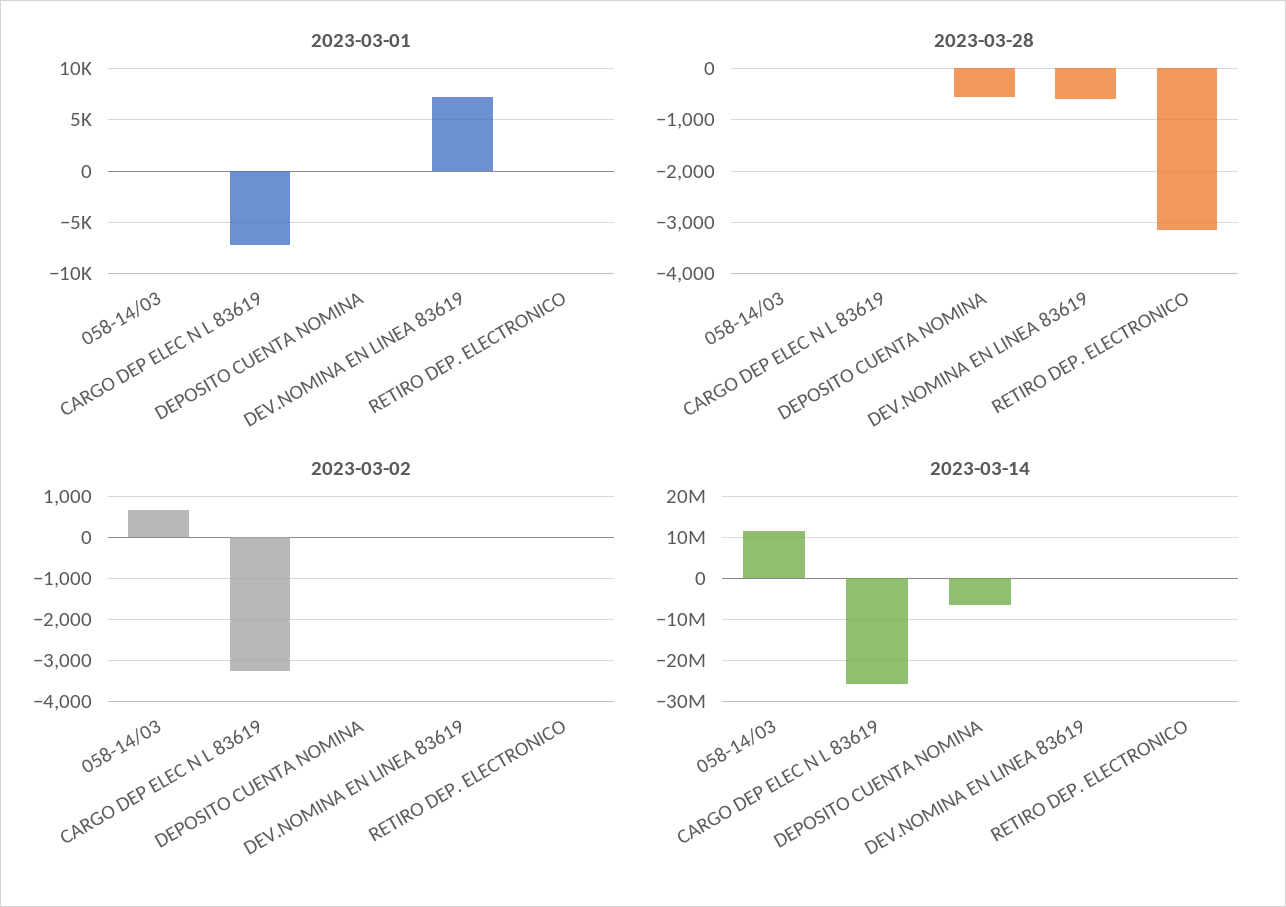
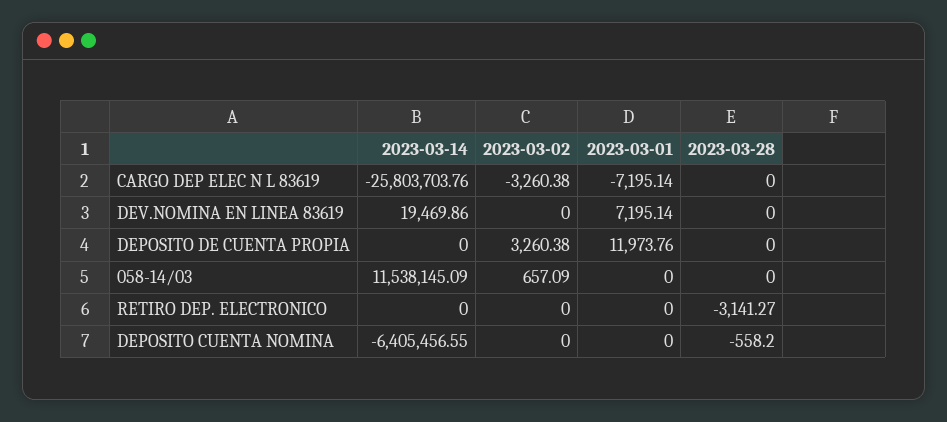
  {
    "2023-03-01": {
      "058-14/03": 0,
      "CARGO DEP ELEC N L 83619": -7195.14,
      "DEPOSITO CUENTA NOMINA": 0,
      "DEV.NOMINA EN LINEA 83619": 7195.14,
-     "RETIRO DEP. ELECTRONICO": 0
+     "RETIRO DEP. ELECTRONICO": 0,
+     "DEPOSITO DE CUENTA PROPIA": 11973.76
    },
    "2023-03-28": {
      "058-14/03": 0,
      "CARGO DEP ELEC N L 83619": 0,
      "DEPOSITO CUENTA NOMINA": -558.2,
-     "DEV.NOMINA EN LINEA 83619": -600,
+     "DEV.NOMINA EN LINEA 83619": 0,
-     "RETIRO DEP. ELECTRONICO": -3141.27
+     "RETIRO DEP. ELECTRONICO": -3141.27,
+     "DEPOSITO DE CUENTA PROPIA": 0
    },
    "2023-03-02": {
      "058-14/03": 657.09,
      "CARGO DEP ELEC N L 83619": -3260.38,
      "DEPOSITO CUENTA NOMINA": 0,
      "DEV.NOMINA EN LINEA 83619": 0,
-     "RETIRO DEP. ELECTRONICO": 0
+     "RETIRO DEP. ELECTRONICO": 0,
+     "DEPOSITO DE CUENTA PROPIA": 3260.38
    },
    "2023-03-14": {
      "058-14/03": 11538145.09,
      "CARGO DEP ELEC N L 83619": -25803703.76,
      "DEPOSITO CUENTA NOMINA": -6405456.55,
      "DEV.NOMINA EN LINEA 83619": 19469.86,
-     "RETIRO DEP. ELECTRONICO": 0
+     "RETIRO DEP. ELECTRONICO": 0,
+     "DEPOSITO DE CUENTA PROPIA": 0
    }
  }

